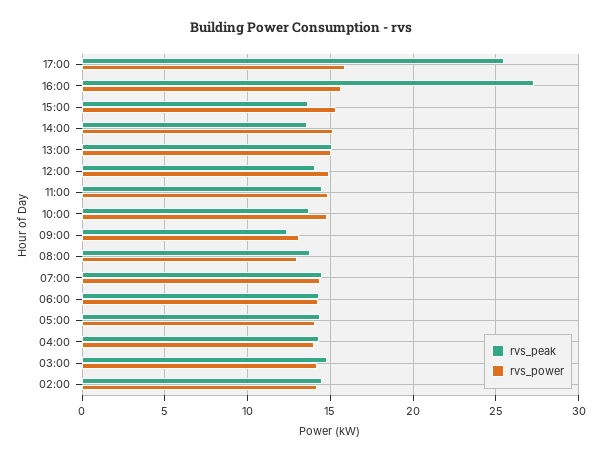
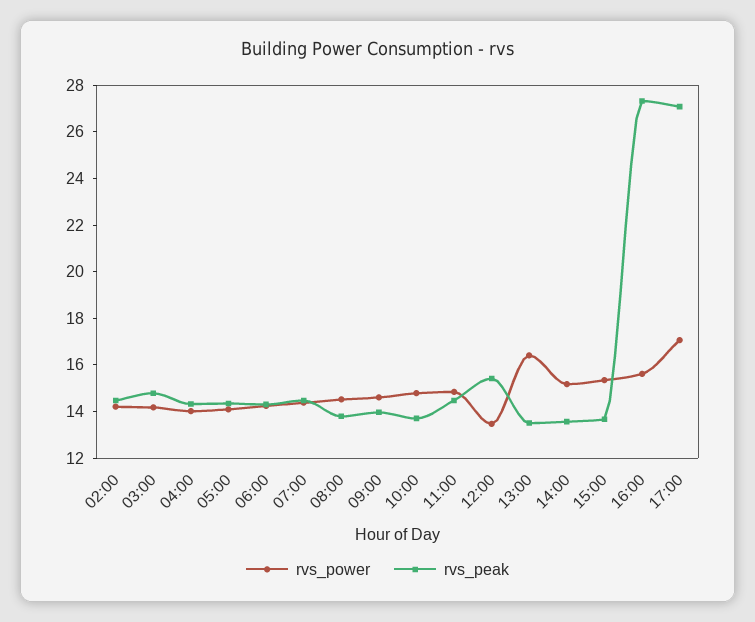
  {
    "rvs_peak": {
-     "17:00": 25.5,
+     "17:00": 27,
      "16:00": 27.5,
      "15:00": 13.5,
      "14:00": 13.5,
-     "13:00": 15,
+     "13:00": 13.5,
-     "12:00": 14,
+     "12:00": 15.5,
      "11:00": 14.5,
      "10:00": 13.5,
-     "09:00": 12.5,
+     "09:00": 14,
      "08:00": 14,
      "07:00": 14.5,
      "06:00": 14.5,
      "05:00": 14.5,
      "04:00": 14.5,
      "03:00": 15,
      "02:00": 14.5
    },
    "rvs_power": {
-     "17:00": 16,
+     "17:00": 17,
      "16:00": 15.5,
      "15:00": 15.5,
      "14:00": 15,
-     "13:00": 15,
+     "13:00": 16.5,
-     "12:00": 15,
+     "12:00": 13.5,
      "11:00": 15,
      "10:00": 15,
-     "09:00": 13,
+     "09:00": 14.5,
-     "08:00": 13,
+     "08:00": 14.5,
      "07:00": 14.5,
      "06:00": 14.5,
      "05:00": 14,
      "04:00": 14,
      "03:00": 14,
      "02:00": 14
    }
  }

